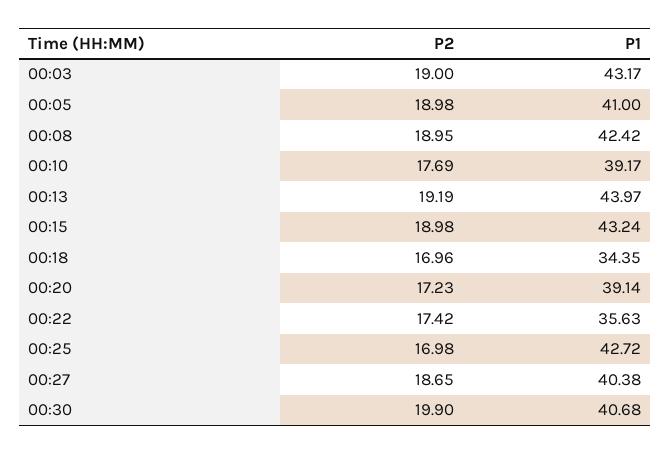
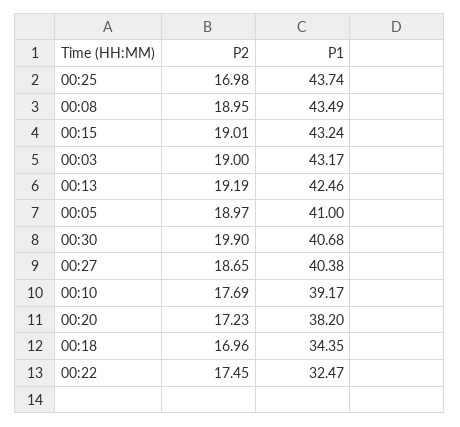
  {
    "P2": {
      "00:03": 19,
-     "00:05": 18.98,
+     "00:05": 18.97,
      "00:08": 18.95,
      "00:10": 17.69,
      "00:13": 19.19,
-     "00:15": 18.98,
+     "00:15": 19.01,
      "00:18": 16.96,
      "00:20": 17.23,
-     "00:22": 17.42,
+     "00:22": 17.45,
      "00:25": 16.98,
      "00:27": 18.65,
      "00:30": 19.9
    },
    "P1": {
      "00:03": 43.17,
      "00:05": 41,
-     "00:08": 42.42,
+     "00:08": 43.49,
      "00:10": 39.17,
-     "00:13": 43.97,
+     "00:13": 42.46,
      "00:15": 43.24,
      "00:18": 34.35,
-     "00:20": 39.14,
+     "00:20": 38.2,
-     "00:22": 35.63,
+     "00:22": 32.47,
-     "00:25": 42.72,
+     "00:25": 43.74,
      "00:27": 40.38,
      "00:30": 40.68
    }
  }

